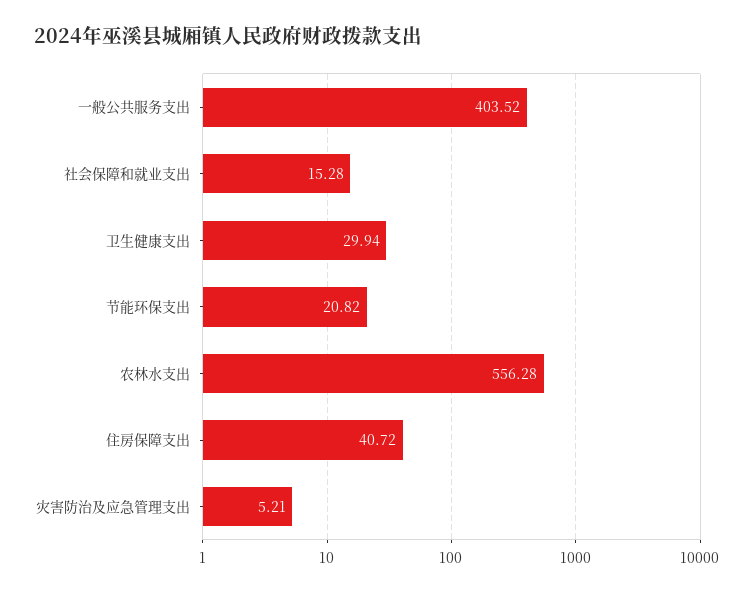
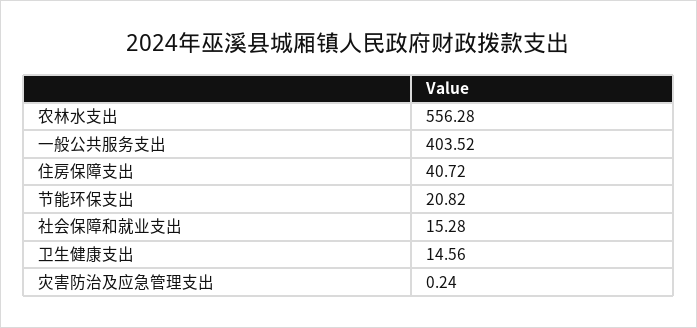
  {
    "一般公共服务支出": 403.52,
    "社会保障和就业支出": 15.28,
-   "卫生健康支出": 29.94,
+   "卫生健康支出": 14.56,
    "节能环保支出": 20.82,
    "农林水支出": 556.28,
    "住房保障支出": 40.72,
-   "灾害防治及应急管理支出": 5.21
+   "灾害防治及应急管理支出": 0.24
  }

